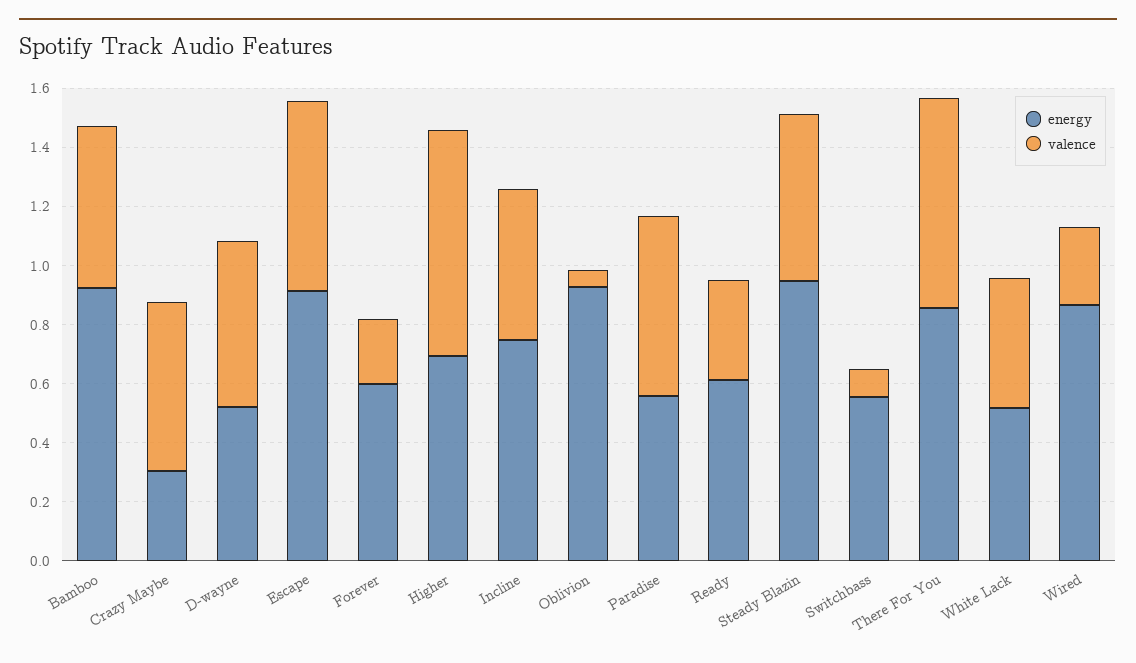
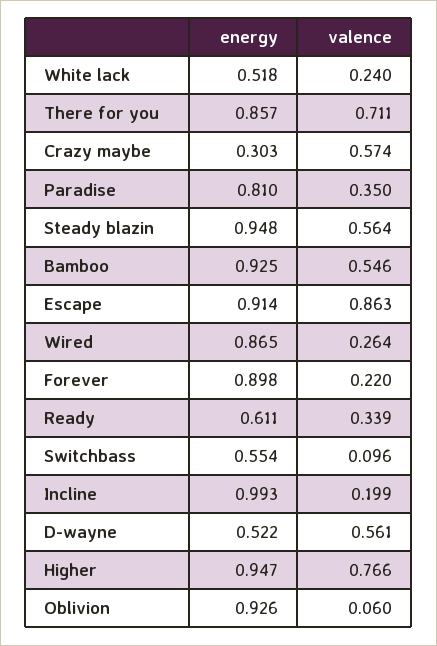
  {
    "energy": {
      "Bamboo": 0.925,
      "Crazy Maybe": 0.303,
      "D-wayne": 0.522,
      "Escape": 0.914,
-     "Forever": 0.6,
+     "Forever": 0.898,
-     "Higher": 0.7,
+     "Higher": 0.947,
-     "Incline": 0.75,
+     "Incline": 0.993,
      "Oblivion": 0.926,
-     "Paradise": 0.55,
+     "Paradise": 0.81,
      "Ready": 0.611,
      "Steady Blazin": 0.948,
      "Switchbass": 0.554,
      "There For You": 0.857,
      "White Lack": 0.518,
      "Wired": 0.865
    },
    "valence": {
      "Bamboo": 0.546,
      "Crazy Maybe": 0.574,
      "D-wayne": 0.561,
-     "Escape": 0.65,
+     "Escape": 0.863,
      "Forever": 0.22,
      "Higher": 0.766,
-     "Incline": 0.5,
+     "Incline": 0.199,
      "Oblivion": 0.06,
-     "Paradise": 0.6,
+     "Paradise": 0.35,
      "Ready": 0.339,
      "Steady Blazin": 0.564,
      "Switchbass": 0.096,
      "There For You": 0.711,
-     "White Lack": 0.45,
+     "White Lack": 0.24,
      "Wired": 0.264
    }
  }

